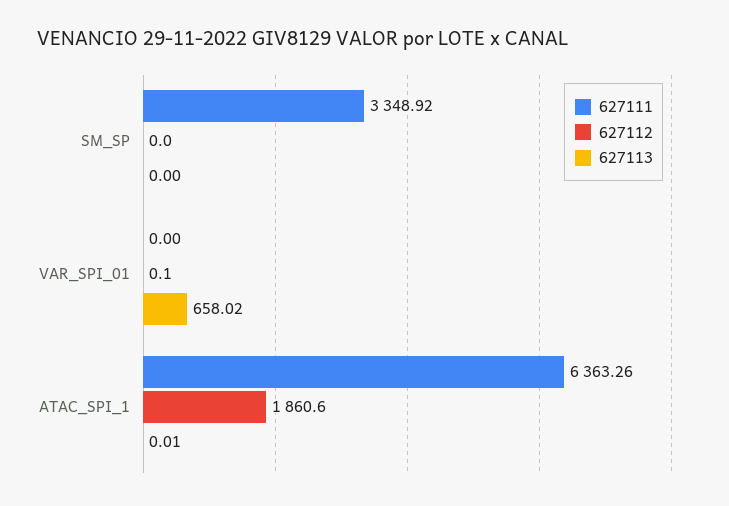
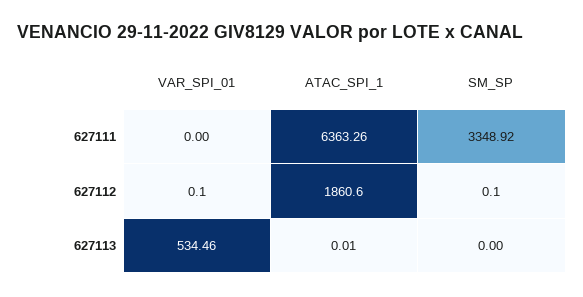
  {
    "627111": {
      "SM_SP": 3348.92,
      "VAR_SPI_01": 0,
      "ATAC_SPI_1": 6363.26
    },
    "627112": {
-     "SM_SP": 0,
+     "SM_SP": 0.1,
      "VAR_SPI_01": 0.1,
      "ATAC_SPI_1": 1860.6
    },
    "627113": {
      "SM_SP": 0,
-     "VAR_SPI_01": 658.02,
+     "VAR_SPI_01": 534.46,
      "ATAC_SPI_1": 0.01
    }
  }

